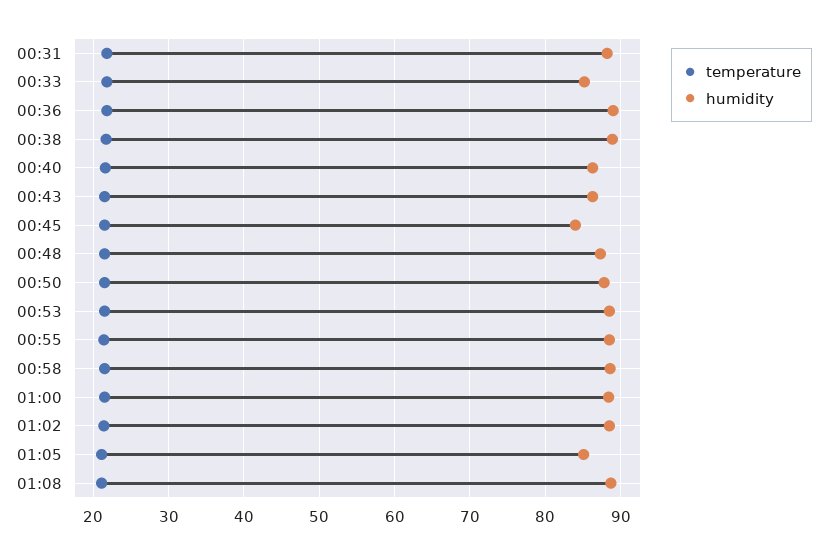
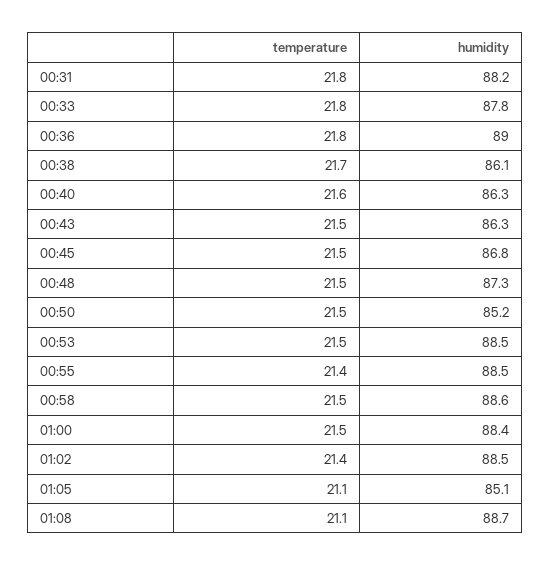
  {
    "temperature": {
      "00:31": 21.8,
      "00:33": 21.8,
      "00:36": 21.8,
      "00:38": 21.7,
      "00:40": 21.6,
      "00:43": 21.5,
      "00:45": 21.5,
      "00:48": 21.5,
      "00:50": 21.5,
      "00:53": 21.5,
      "00:55": 21.4,
      "00:58": 21.5,
      "01:00": 21.5,
      "01:02": 21.4,
      "01:05": 21.1,
      "01:08": 21.1
    },
    "humidity": {
      "00:31": 88.2,
-     "00:33": 85,
+     "00:33": 87.8,
      "00:36": 89,
-     "00:38": 89,
+     "00:38": 86.1,
      "00:40": 86.3,
      "00:43": 86.3,
-     "00:45": 84,
+     "00:45": 86.8,
      "00:48": 87.3,
-     "00:50": 88,
+     "00:50": 85.2,
      "00:53": 88.5,
      "00:55": 88.5,
      "00:58": 88.6,
      "01:00": 88.4,
      "01:02": 88.5,
      "01:05": 85.1,
      "01:08": 88.7
    }
  }

